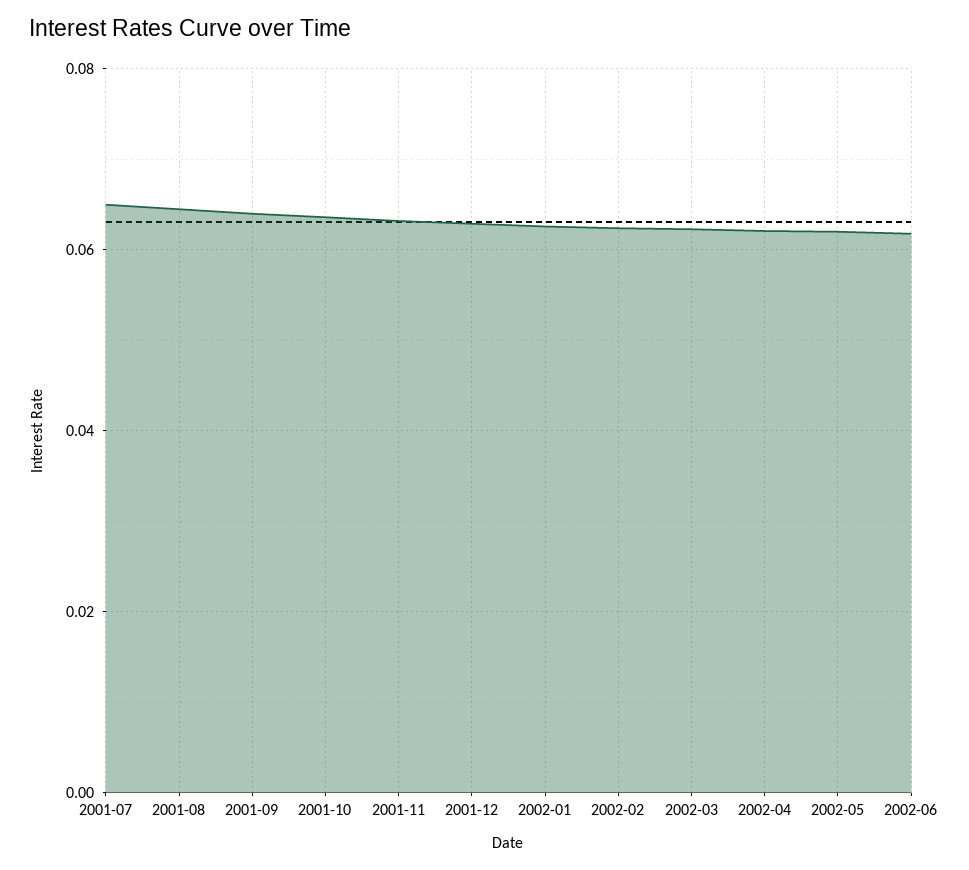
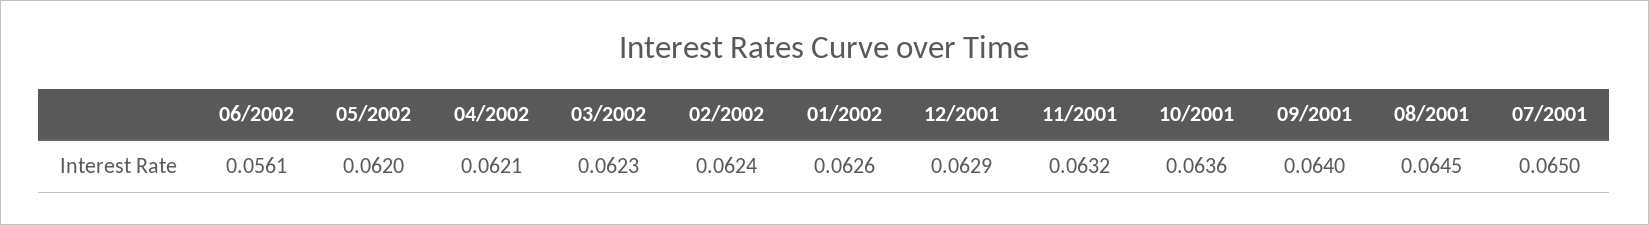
  {
    "2001-07": 0.065,
    "2001-08": 0.0645,
    "2001-09": 0.064,
    "2001-10": 0.0636,
    "2001-11": 0.0632,
    "2001-12": 0.0629,
    "2002-01": 0.0626,
    "2002-02": 0.0624,
    "2002-03": 0.0623,
    "2002-04": 0.0621,
    "2002-05": 0.062,
-   "2002-06": 0.062
+   "2002-06": 0.0561
  }

